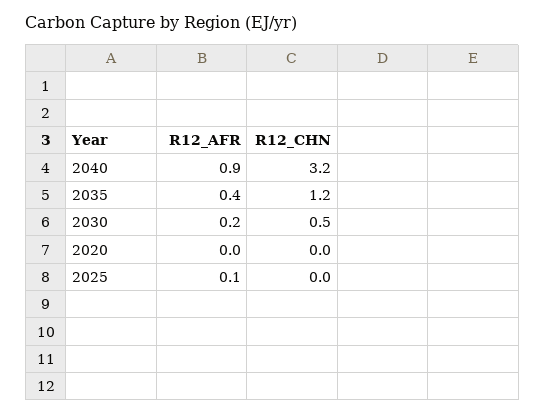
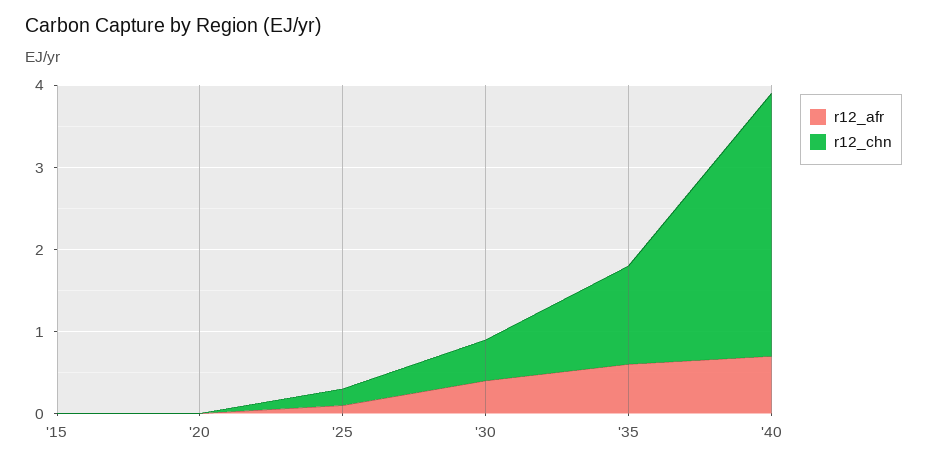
  {
    "R12_AFR": {
-     "2040": 0.9,
+     "2040": 0.7,
-     "2035": 0.4,
+     "2035": 0.6,
-     "2030": 0.2,
+     "2030": 0.4,
      "2020": 0,
-     "2025": 0.1
+     "2025": 0.1,
+     "'15": 0
    },
    "R12_CHN": {
      "2040": 3.2,
      "2035": 1.2,
      "2030": 0.5,
      "2020": 0,
-     "2025": 0
+     "2025": 0.2,
+     "'15": 0
    }
  }

